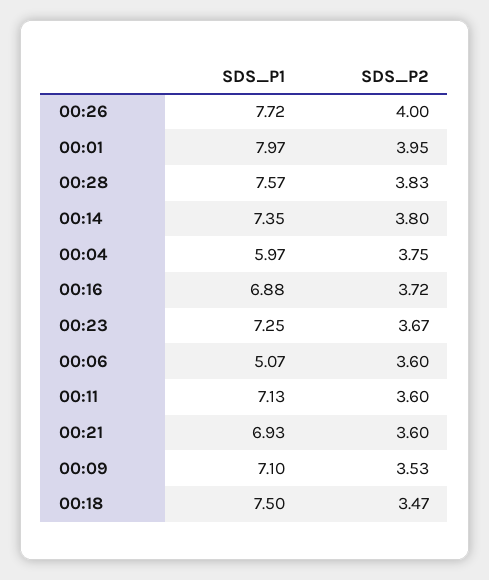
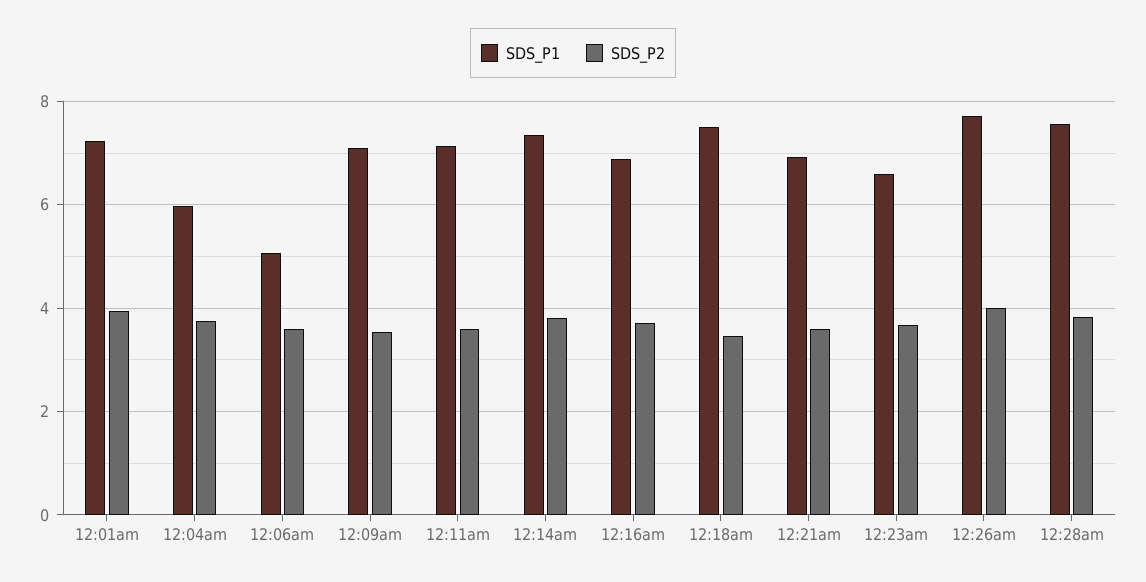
  {
    "SDS_P1": {
      "00:26": 7.72,
-     "00:01": 7.97,
+     "00:01": 7.2,
      "00:28": 7.57,
      "00:14": 7.35,
      "00:04": 5.97,
      "00:16": 6.88,
-     "00:23": 7.25,
+     "00:23": 6.6,
      "00:06": 5.07,
      "00:11": 7.13,
      "00:21": 6.93,
      "00:09": 7.1,
      "00:18": 7.5
    },
    "SDS_P2": {
      "00:26": 4,
      "00:01": 3.95,
      "00:28": 3.83,
      "00:14": 3.8,
      "00:04": 3.75,
      "00:16": 3.72,
      "00:23": 3.67,
      "00:06": 3.6,
      "00:11": 3.6,
      "00:21": 3.6,
      "00:09": 3.53,
      "00:18": 3.47
    }
  }

